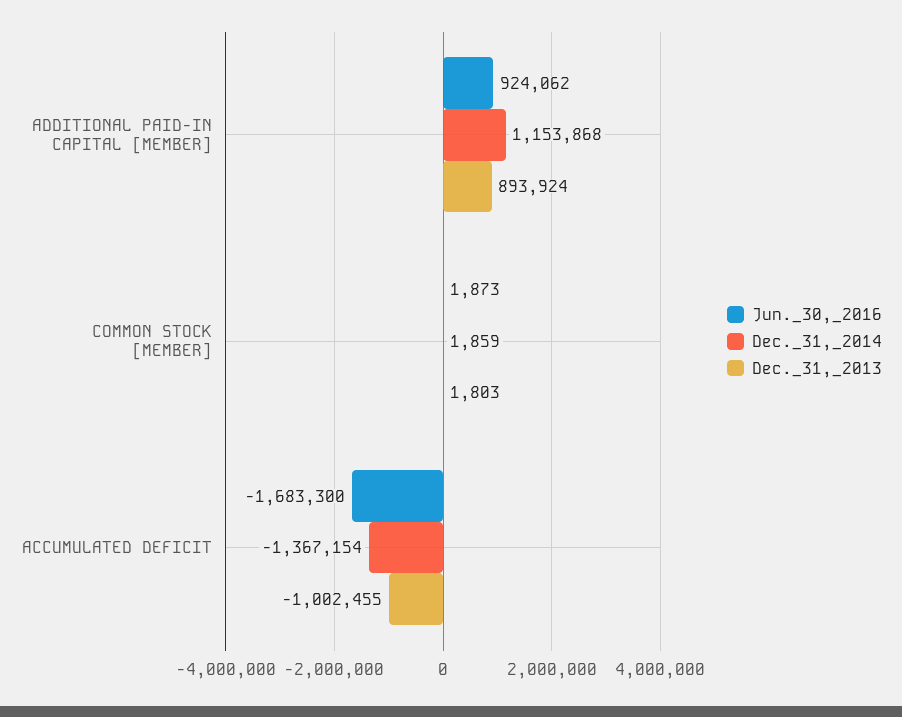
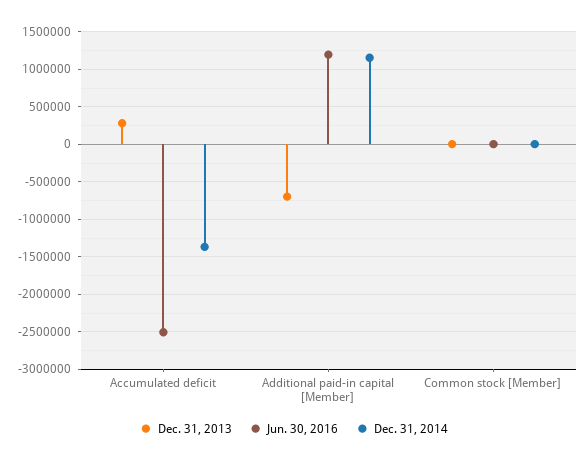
  {
    "Jun._30,_2016": {
-     "ADDITIONAL PAID-IN CAPITAL [MEMBER]": 924062,
+     "ADDITIONAL PAID-IN CAPITAL [MEMBER]": 1200000,
      "COMMON STOCK [MEMBER]": 1873,
-     "ACCUMULATED DEFICIT": -1683300
+     "ACCUMULATED DEFICIT": -2500000
    },
    "Dec._31,_2014": {
      "ADDITIONAL PAID-IN CAPITAL [MEMBER]": 1153868,
      "COMMON STOCK [MEMBER]": 1859,
      "ACCUMULATED DEFICIT": -1367154
    },
    "Dec._31,_2013": {
-     "ADDITIONAL PAID-IN CAPITAL [MEMBER]": 893924,
+     "ADDITIONAL PAID-IN CAPITAL [MEMBER]": -700000,
      "COMMON STOCK [MEMBER]": 1803,
-     "ACCUMULATED DEFICIT": -1002455
+     "ACCUMULATED DEFICIT": 300000
    }
  }

